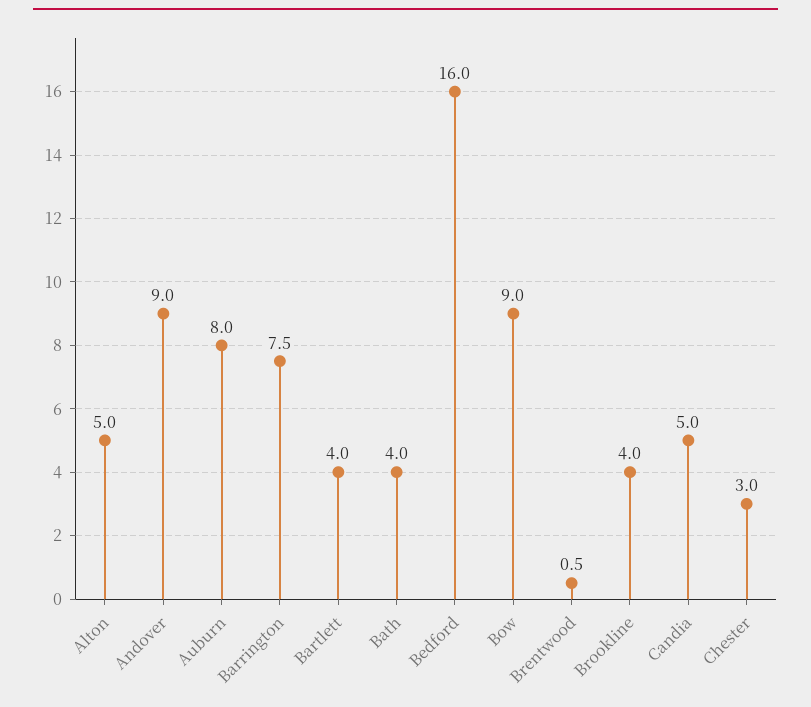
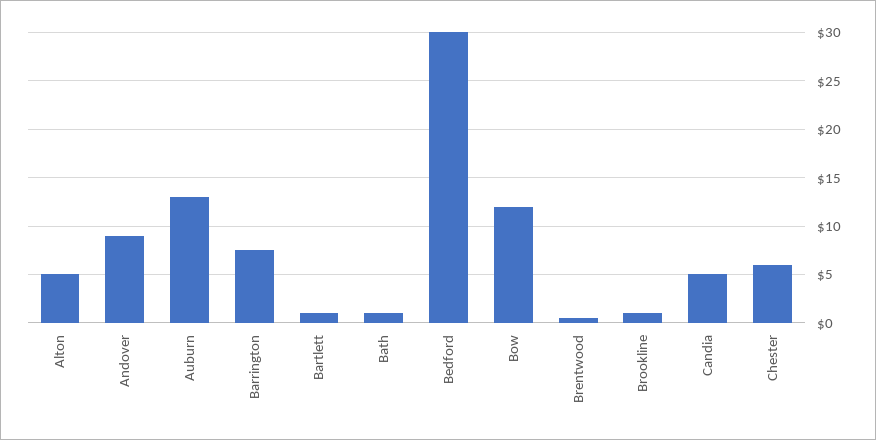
  {
    "Alton": 5,
    "Andover": 9,
-   "Auburn": 8,
+   "Auburn": 13,
    "Barrington": 7.5,
-   "Bartlett": 4,
+   "Bartlett": 1,
-   "Bath": 4,
+   "Bath": 1,
-   "Bedford": 16,
+   "Bedford": 30,
-   "Bow": 9,
+   "Bow": 12,
    "Brentwood": 0.5,
-   "Brookline": 4,
+   "Brookline": 1,
    "Candia": 5,
-   "Chester": 3
+   "Chester": 6
  }

